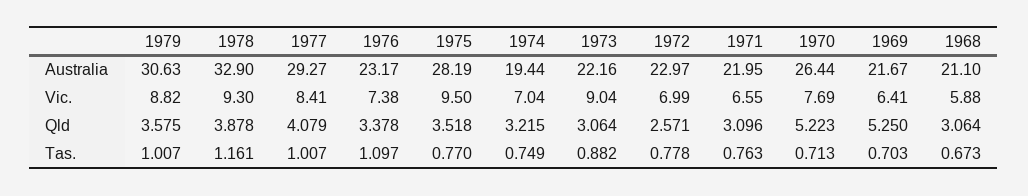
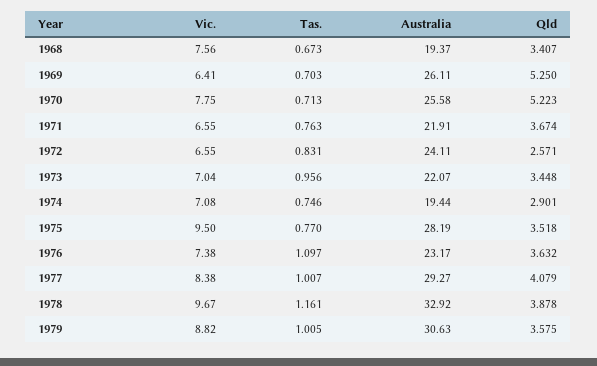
  {
    "1979": {
      "Australia": 30.63,
      "Vic.": 8.82,
      "Qld": 3.575,
-     "Tas.": 1.007
+     "Tas.": 1.005
    },
    "1978": {
-     "Australia": 32.9,
+     "Australia": 32.92,
-     "Vic.": 9.3,
+     "Vic.": 9.67,
      "Qld": 3.878,
      "Tas.": 1.161
    },
    "1977": {
      "Australia": 29.27,
-     "Vic.": 8.41,
+     "Vic.": 8.38,
      "Qld": 4.079,
      "Tas.": 1.007
    },
    "1976": {
      "Australia": 23.17,
      "Vic.": 7.38,
-     "Qld": 3.378,
+     "Qld": 3.632,
      "Tas.": 1.097
    },
    "1975": {
      "Australia": 28.19,
      "Vic.": 9.5,
      "Qld": 3.518,
      "Tas.": 0.77
    },
    "1974": {
      "Australia": 19.44,
-     "Vic.": 7.04,
+     "Vic.": 7.08,
-     "Qld": 3.215,
+     "Qld": 2.901,
-     "Tas.": 0.749
+     "Tas.": 0.746
    },
    "1973": {
-     "Australia": 22.16,
+     "Australia": 22.07,
-     "Vic.": 9.04,
+     "Vic.": 7.04,
-     "Qld": 3.064,
+     "Qld": 3.448,
-     "Tas.": 0.882
+     "Tas.": 0.956
    },
    "1972": {
-     "Australia": 22.97,
+     "Australia": 24.11,
-     "Vic.": 6.99,
+     "Vic.": 6.55,
      "Qld": 2.571,
-     "Tas.": 0.778
+     "Tas.": 0.831
    },
    "1971": {
-     "Australia": 21.95,
+     "Australia": 21.91,
      "Vic.": 6.55,
-     "Qld": 3.096,
+     "Qld": 3.674,
      "Tas.": 0.763
    },
    "1970": {
-     "Australia": 26.44,
+     "Australia": 25.58,
-     "Vic.": 7.69,
+     "Vic.": 7.75,
      "Qld": 5.223,
      "Tas.": 0.713
    },
    "1969": {
-     "Australia": 21.67,
+     "Australia": 26.11,
      "Vic.": 6.41,
      "Qld": 5.25,
      "Tas.": 0.703
    },
    "1968": {
-     "Australia": 21.1,
+     "Australia": 19.37,
-     "Vic.": 5.88,
+     "Vic.": 7.56,
-     "Qld": 3.064,
+     "Qld": 3.407,
      "Tas.": 0.673
    }
  }

